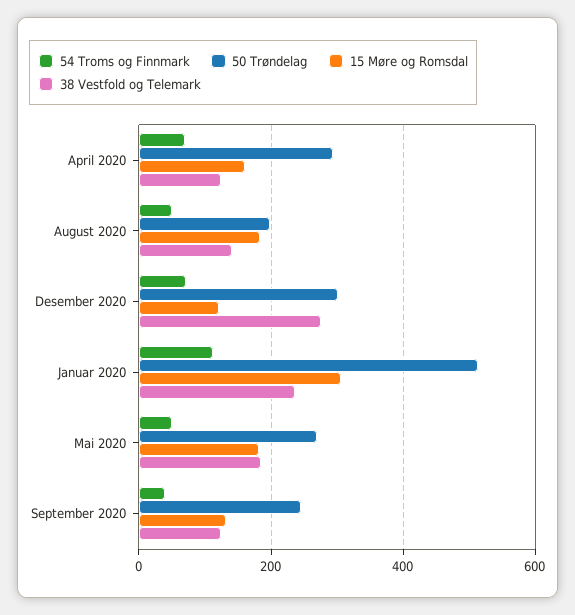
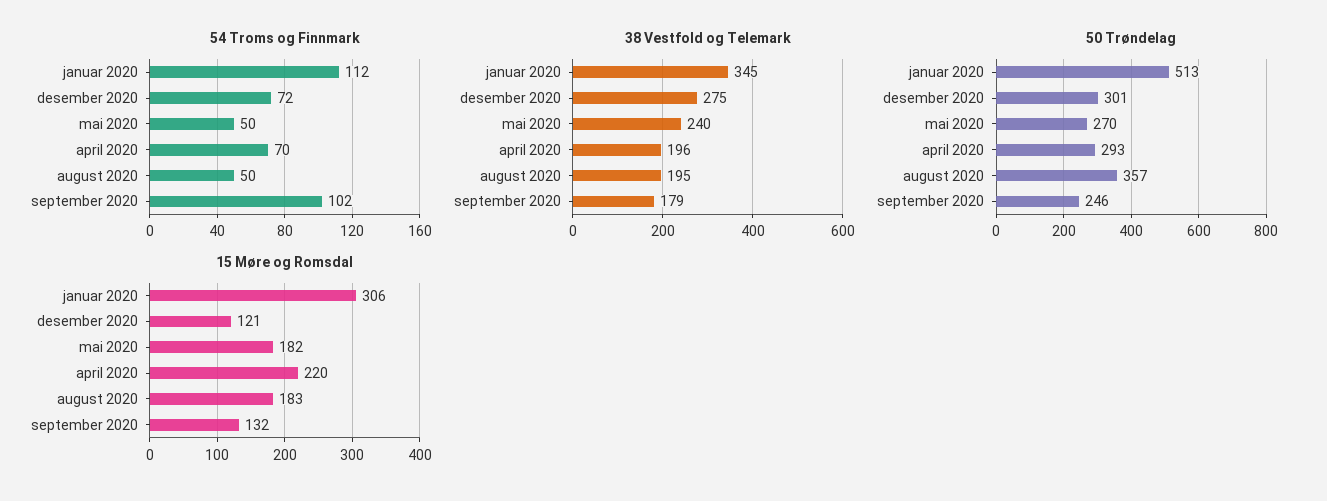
  {
    "54 Troms og Finnmark": {
      "April 2020": 70,
      "August 2020": 50,
      "Desember 2020": 72,
      "Januar 2020": 112,
      "Mai 2020": 50,
-     "September 2020": 40
+     "September 2020": 102
    },
    "50 Trøndelag": {
      "April 2020": 293,
-     "August 2020": 200,
+     "August 2020": 357,
      "Desember 2020": 301,
      "Januar 2020": 513,
      "Mai 2020": 270,
      "September 2020": 246
    },
    "15 Møre og Romsdal": {
-     "April 2020": 160,
+     "April 2020": 220,
      "August 2020": 183,
      "Desember 2020": 121,
      "Januar 2020": 306,
      "Mai 2020": 182,
      "September 2020": 132
    },
    "38 Vestfold og Telemark": {
-     "April 2020": 120,
+     "April 2020": 196,
-     "August 2020": 140,
+     "August 2020": 195,
      "Desember 2020": 275,
-     "Januar 2020": 240,
+     "Januar 2020": 345,
-     "Mai 2020": 180,
+     "Mai 2020": 240,
-     "September 2020": 120
+     "September 2020": 179
    }
  }

